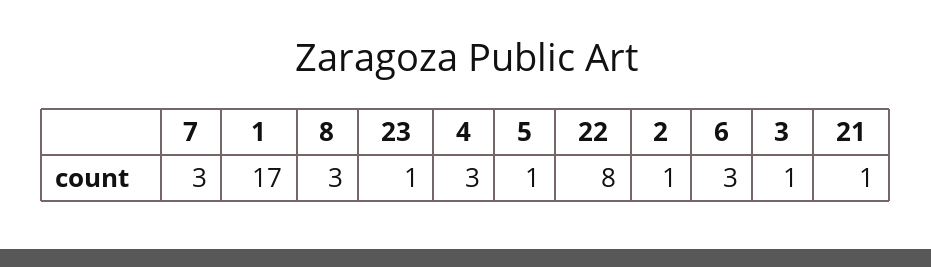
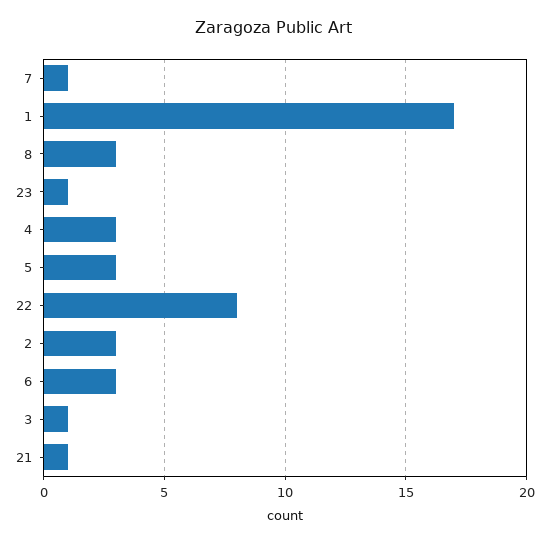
  {
-   "7": 3,
+   "7": 1,
    "1": 17,
    "8": 3,
    "23": 1,
    "4": 3,
-   "5": 1,
+   "5": 3,
    "22": 8,
-   "2": 1,
+   "2": 3,
    "6": 3,
    "3": 1,
    "21": 1
  }

